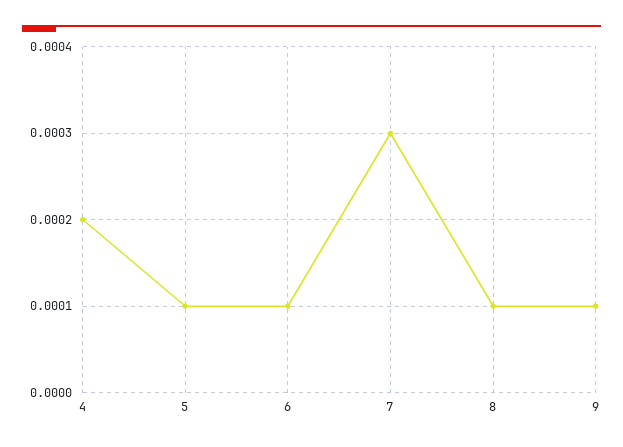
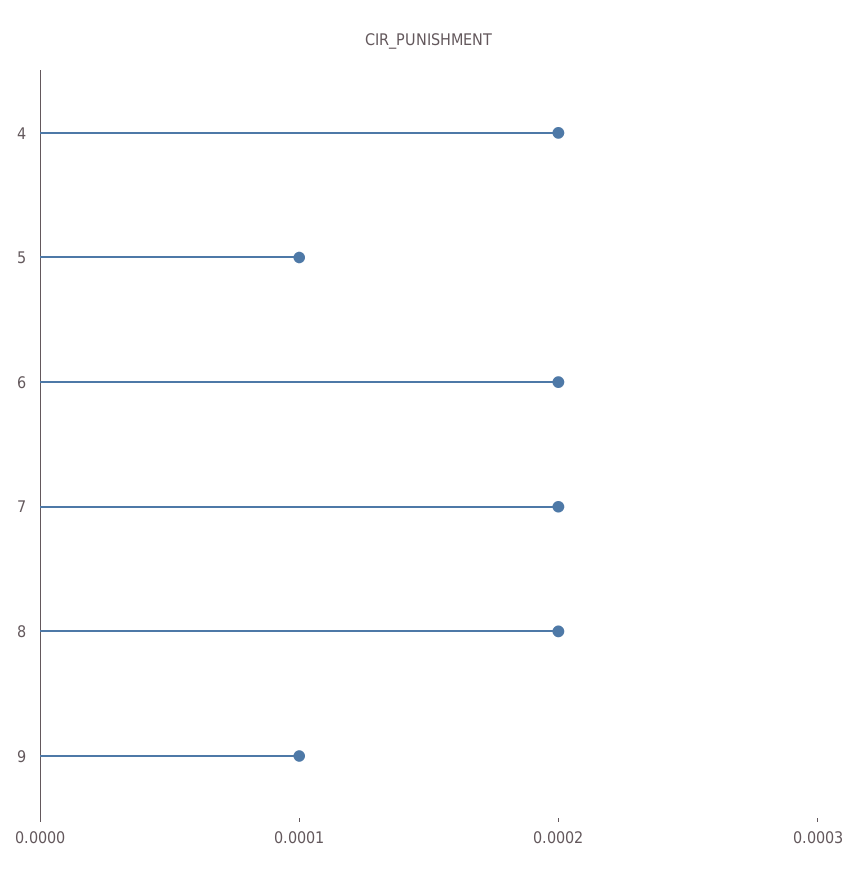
  {
    "4": 0.0002,
    "5": 0.0001,
-   "6": 0.0001,
+   "6": 0.0002,
-   "7": 0.0003,
+   "7": 0.0002,
-   "8": 0.0001,
+   "8": 0.0002,
    "9": 0.0001
  }

